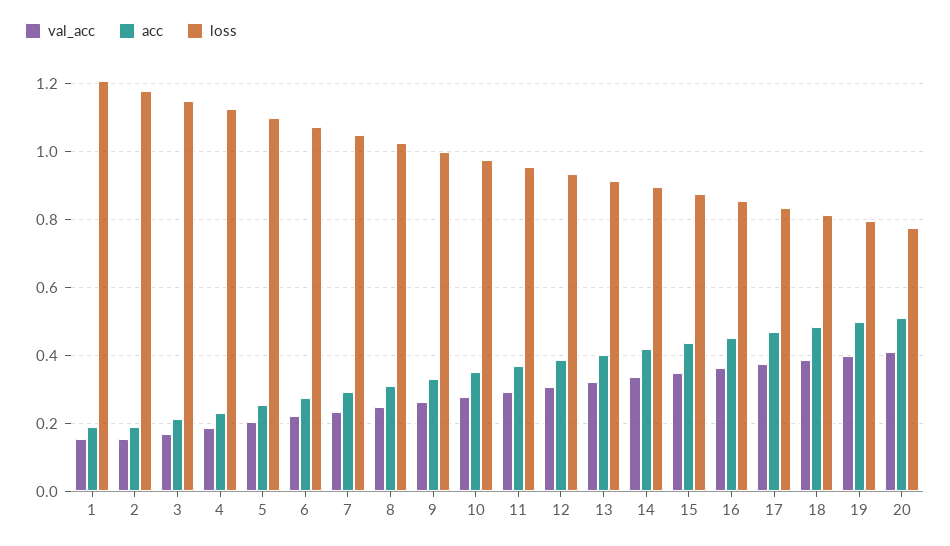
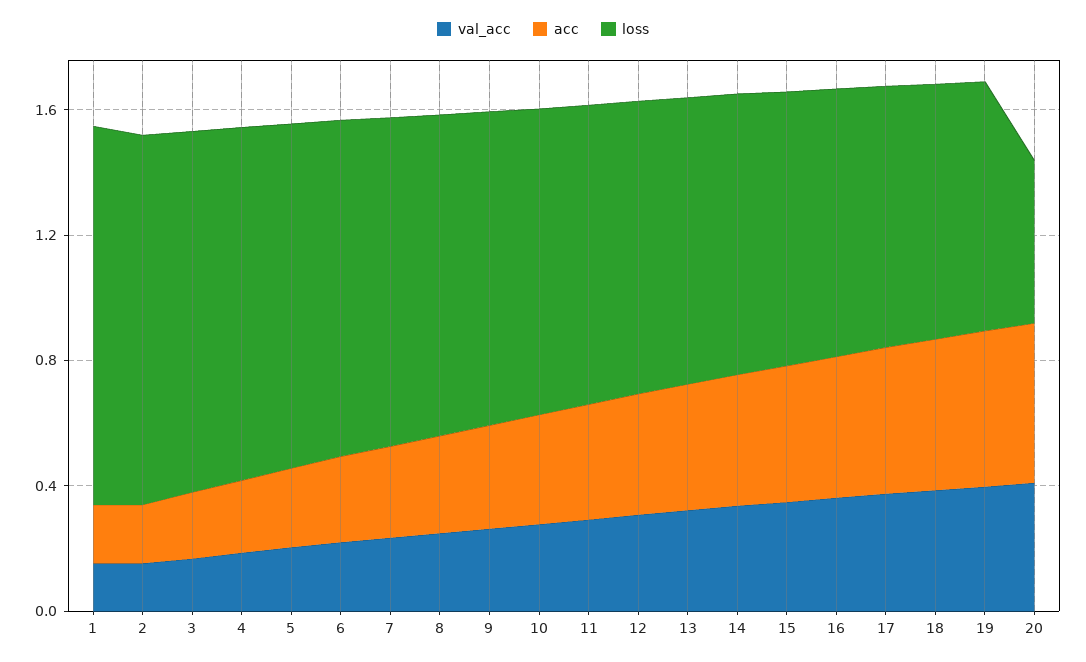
  {
    "val_acc": {
      "1": 0.16,
      "2": 0.16,
      "3": 0.16,
      "4": 0.18,
      "5": 0.2,
      "6": 0.22,
      "7": 0.24,
      "8": 0.24,
      "9": 0.26,
      "10": 0.28,
      "11": 0.3,
      "12": 0.3,
      "13": 0.32,
      "14": 0.34,
      "15": 0.34,
      "16": 0.36,
      "17": 0.38,
      "18": 0.38,
      "19": 0.4,
      "20": 0.42
    },
    "acc": {
      "1": 0.18,
      "2": 0.18,
      "3": 0.22,
      "4": 0.24,
      "5": 0.26,
      "6": 0.28,
      "7": 0.3,
      "8": 0.32,
      "9": 0.34,
      "10": 0.36,
      "11": 0.36,
      "12": 0.38,
      "13": 0.4,
      "14": 0.42,
      "15": 0.44,
      "16": 0.46,
      "17": 0.46,
      "18": 0.48,
      "19": 0.5,
      "20": 0.5
    },
    "loss": {
      "1": 1.2,
      "2": 1.18,
      "3": 1.16,
      "4": 1.12,
      "5": 1.1,
      "6": 1.08,
      "7": 1.04,
      "8": 1.02,
      "9": 1,
      "10": 0.98,
      "11": 0.96,
      "12": 0.94,
      "13": 0.92,
      "14": 0.9,
      "15": 0.88,
      "16": 0.86,
      "17": 0.84,
      "18": 0.82,
      "19": 0.8,
-     "20": 0.78
+     "20": 0.5
    }
  }

